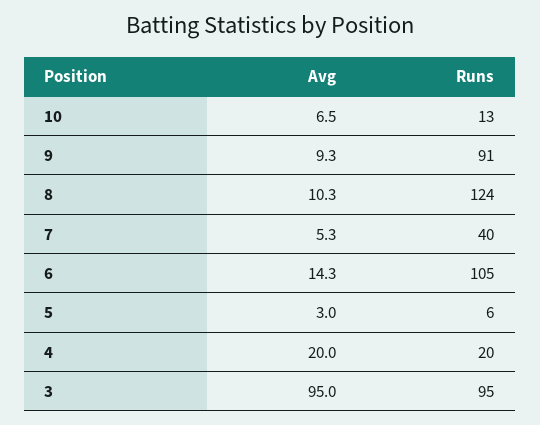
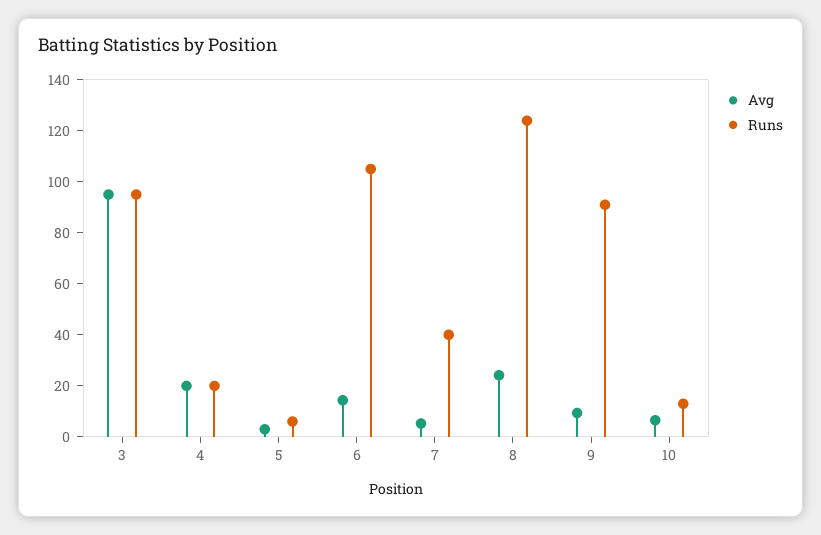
  {
    "Avg": {
      "10": 6.5,
      "9": 9.3,
-     "8": 10.3,
+     "8": 25,
      "7": 5.3,
      "6": 14.3,
      "5": 3,
      "4": 20,
      "3": 95
    },
    "Runs": {
      "10": 13,
      "9": 91,
      "8": 124,
      "7": 40,
      "6": 105,
      "5": 6,
      "4": 20,
      "3": 95
    }
  }

